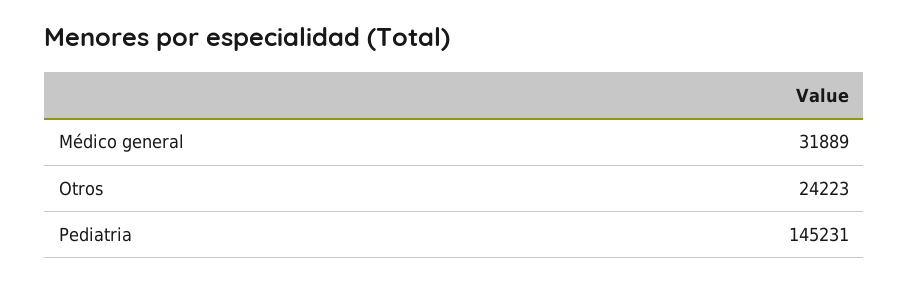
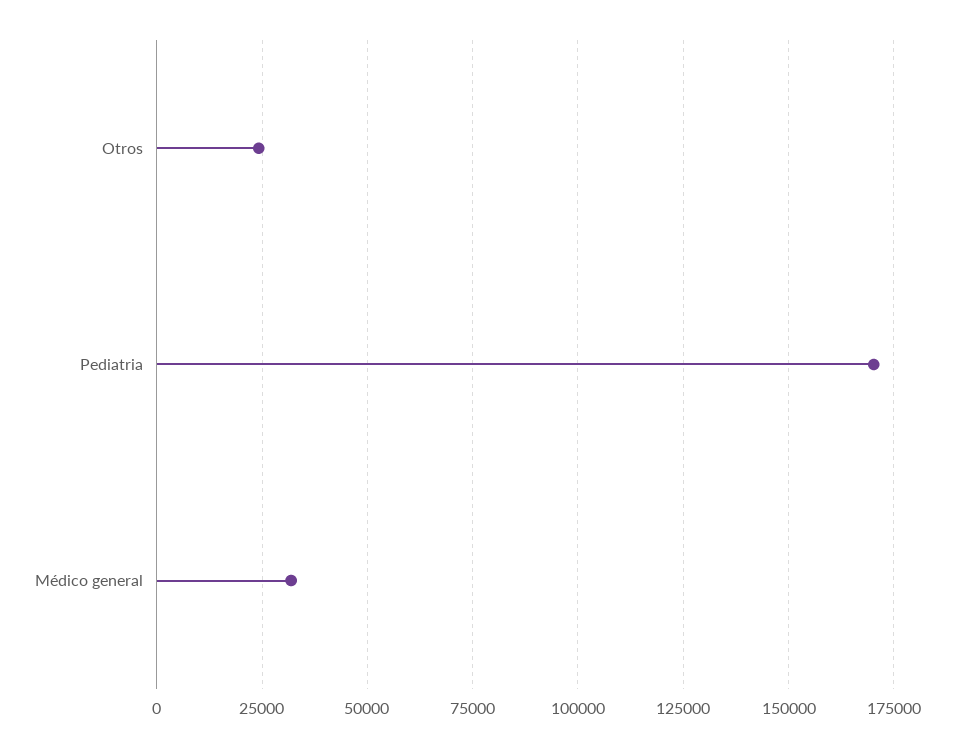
  {
    "Médico general": 31889,
    "Otros": 24223,
-   "Pediatria": 145231
+   "Pediatria": 170000
  }

